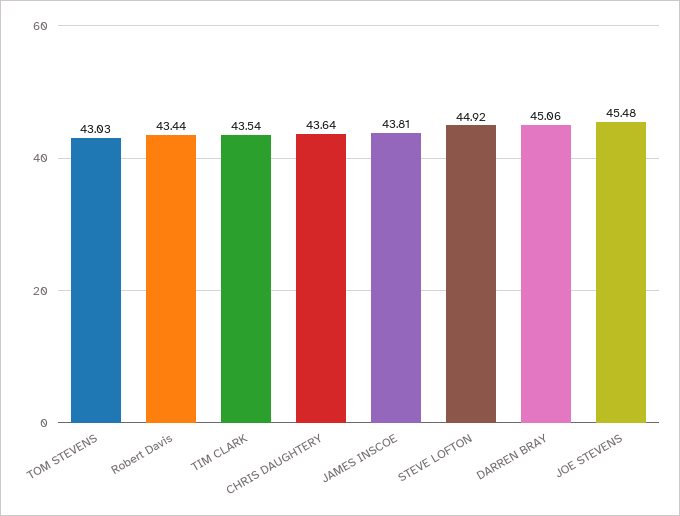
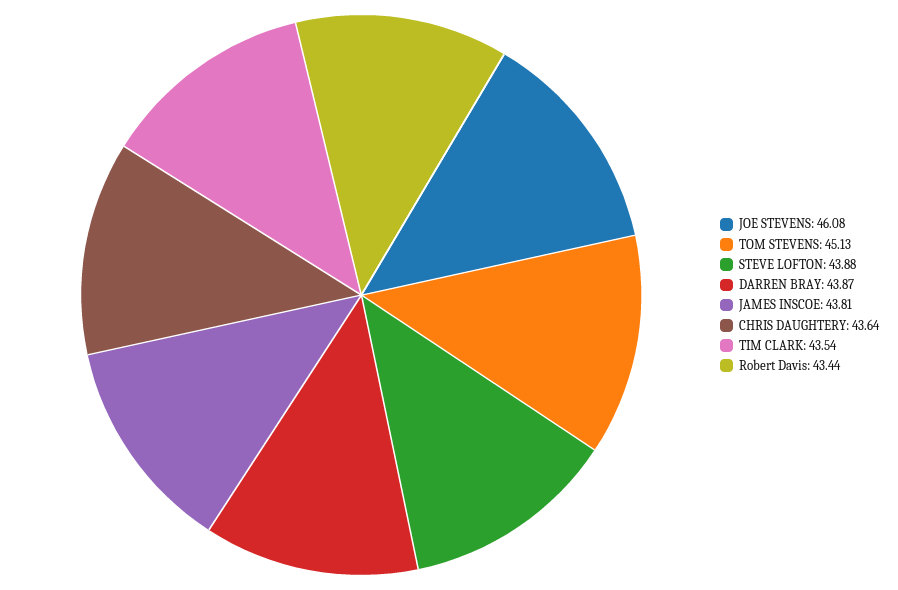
  {
-   "TOM STEVENS": 43.03,
+   "TOM STEVENS": 45.13,
    "Robert Davis": 43.44,
    "TIM CLARK": 43.54,
    "CHRIS DAUGHTERY": 43.64,
    "JAMES INSCOE": 43.81,
-   "STEVE LOFTON": 44.92,
+   "STEVE LOFTON": 43.88,
-   "DARREN BRAY": 45.06,
+   "DARREN BRAY": 43.87,
-   "JOE STEVENS": 45.48
+   "JOE STEVENS": 46.08
  }

